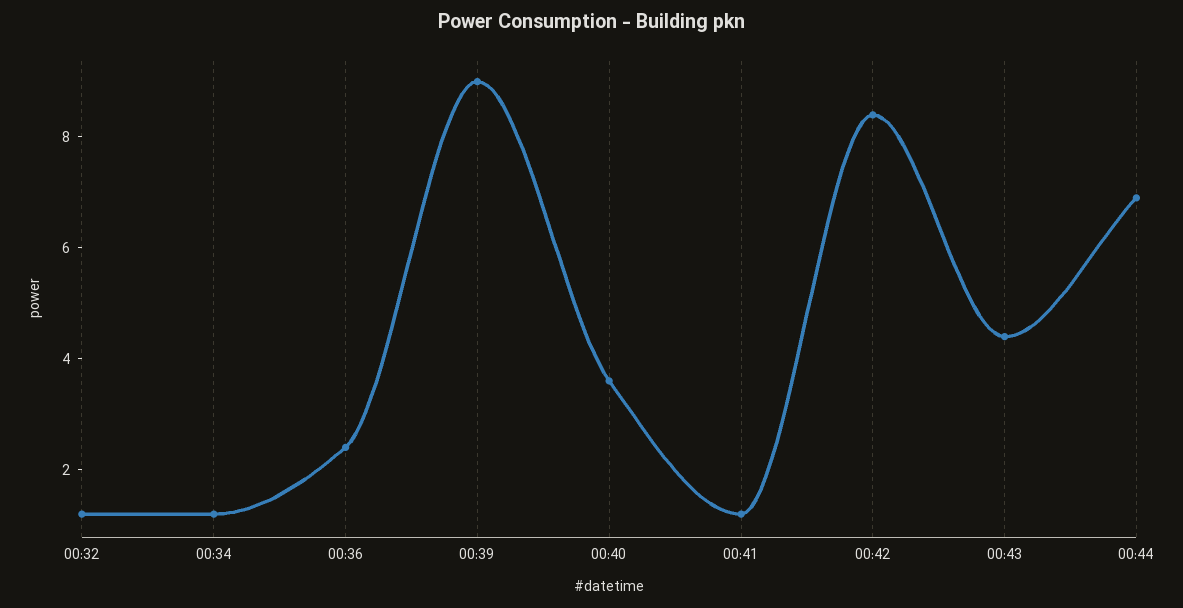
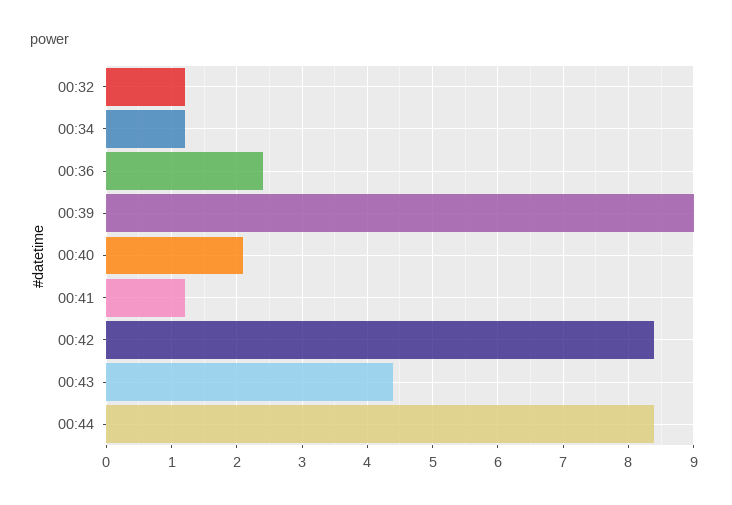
  {
    "00:32": 1.2,
    "00:34": 1.2,
    "00:36": 2.4,
    "00:39": 9,
-   "00:40": 3.5,
+   "00:40": 2.1,
    "00:41": 1.2,
    "00:42": 8.4,
    "00:43": 4.4,
-   "00:44": 7
+   "00:44": 8.4
  }

